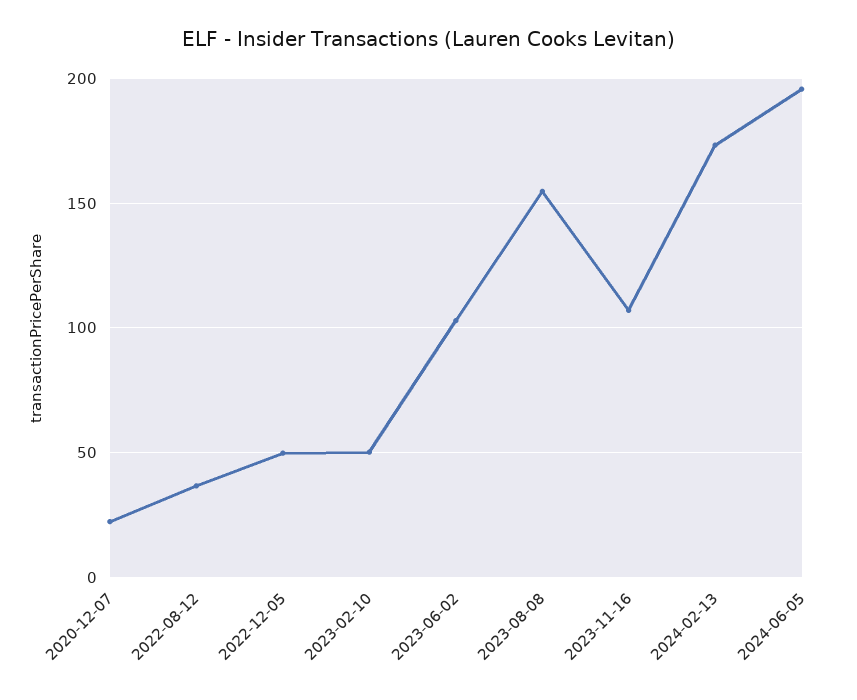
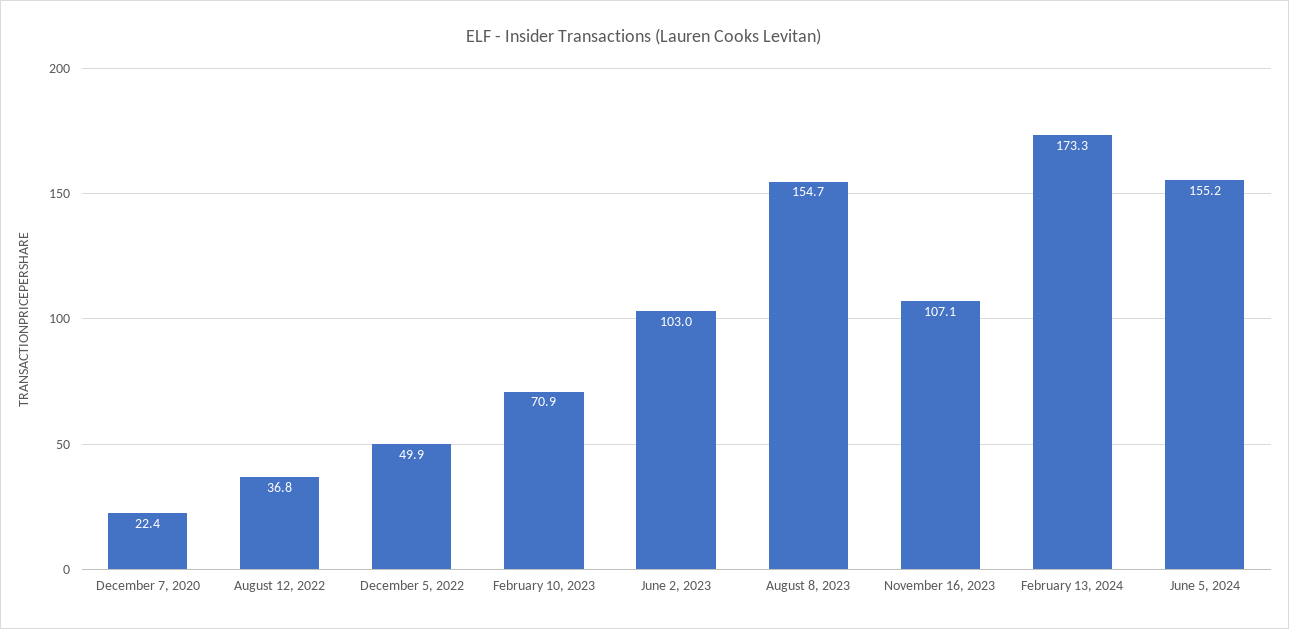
  {
    "2020-12-07": 22.4,
    "2022-08-12": 36.8,
    "2022-12-05": 49.9,
-   "2023-02-10": 50,
+   "2023-02-10": 70.9,
    "2023-06-02": 103,
    "2023-08-08": 154.7,
    "2023-11-16": 107.1,
    "2024-02-13": 173.3,
-   "2024-06-05": 195
+   "2024-06-05": 155.2
  }

